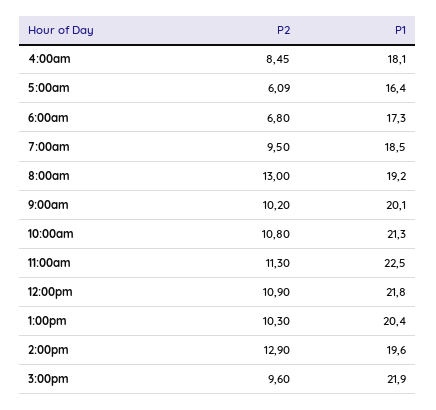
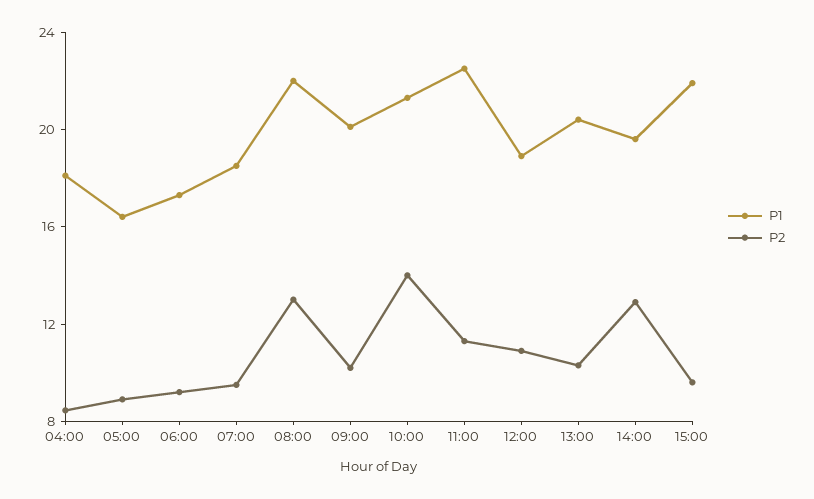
  {
    "P2": {
      "4:00am": 8.45,
-     "5:00am": 6.09,
+     "5:00am": 9,
-     "6:00am": 6.8,
+     "6:00am": 9,
      "7:00am": 9.5,
      "8:00am": 13,
      "9:00am": 10.2,
-     "10:00am": 10.8,
+     "10:00am": 14,
      "11:00am": 11.3,
      "12:00pm": 10.9,
      "1:00pm": 10.3,
      "2:00pm": 12.9,
      "3:00pm": 9.6
    },
    "P1": {
      "4:00am": 18.1,
      "5:00am": 16.4,
      "6:00am": 17.3,
      "7:00am": 18.5,
-     "8:00am": 19.2,
+     "8:00am": 22,
      "9:00am": 20.1,
      "10:00am": 21.3,
      "11:00am": 22.5,
-     "12:00pm": 21.8,
+     "12:00pm": 19,
      "1:00pm": 20.4,
      "2:00pm": 19.6,
      "3:00pm": 21.9
    }
  }

